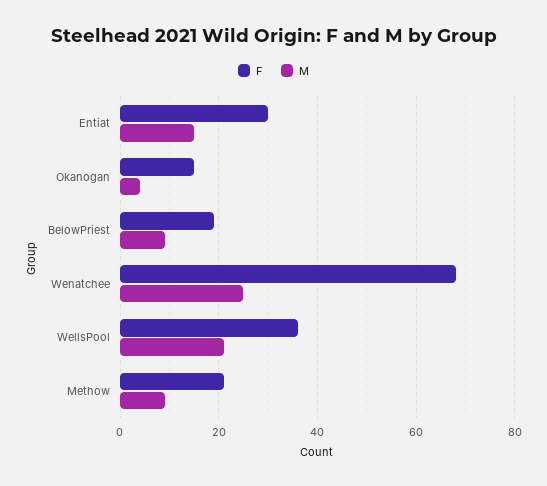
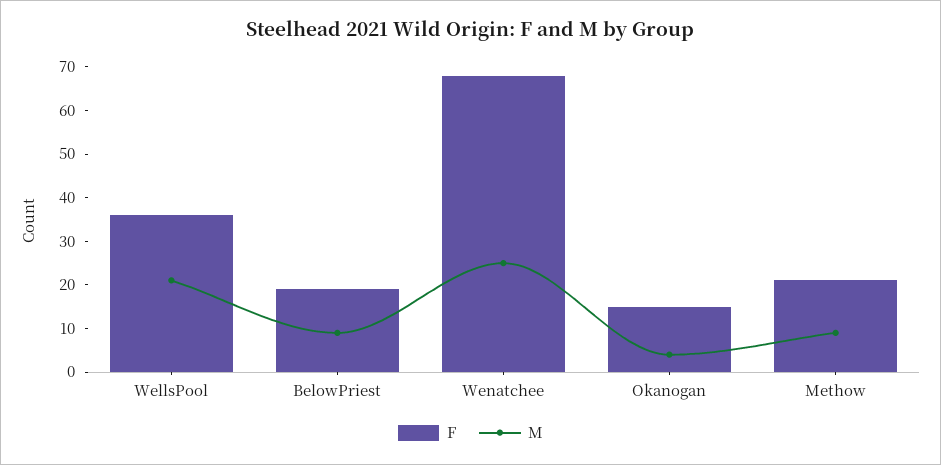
  {
    "F": {
-     "Entiat": 30,
      "Okanogan": 15,
      "BelowPriest": 20,
      "Wenatchee": 70,
      "WellsPool": 35,
      "Methow": 20
    },
    "M": {
-     "Entiat": 15,
      "Okanogan": 5,
      "BelowPriest": 10,
      "Wenatchee": 25,
      "WellsPool": 20,
      "Methow": 10
    }
  }

